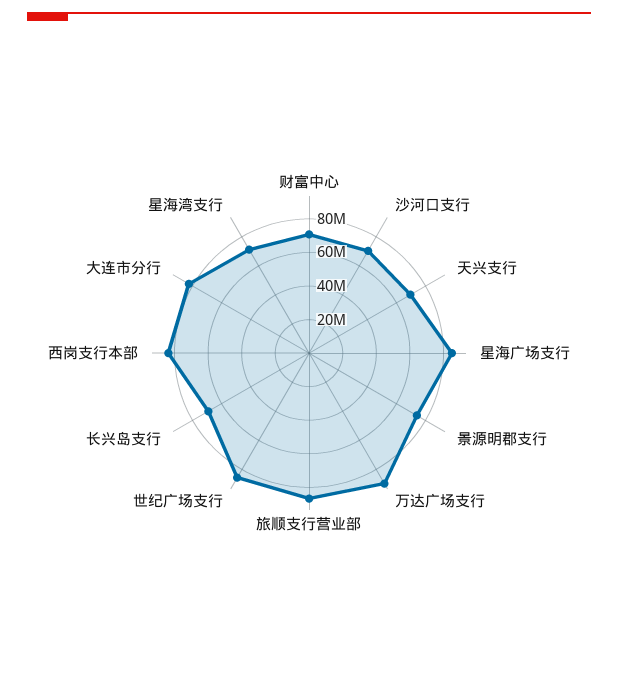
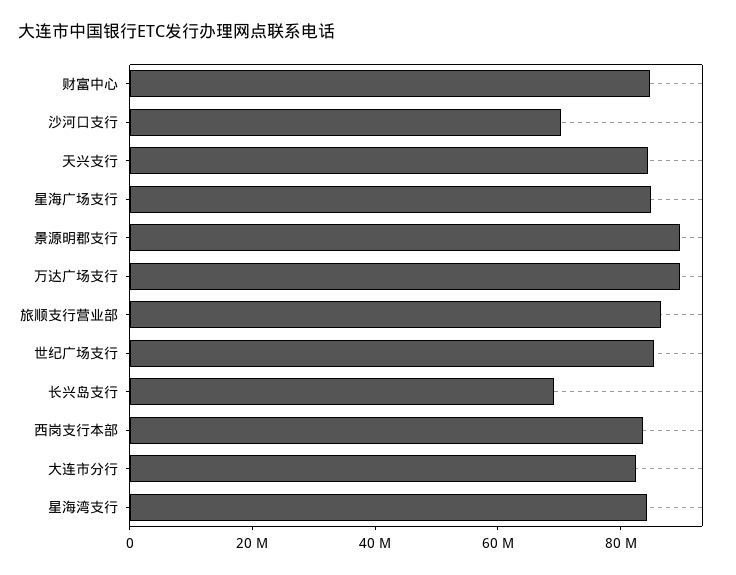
  {
-   "财富中心": 70000000,
+   "财富中心": 85000000,
    "沙河口支行": 70000000,
-   "天兴支行": 70000000,
+   "天兴支行": 85000000,
    "星海广场支行": 85000000,
-   "景源明郡支行": 75000000,
+   "景源明郡支行": 90000000,
    "万达广场支行": 90000000,
    "旅顺支行营业部": 85000000,
    "世纪广场支行": 85000000,
    "长兴岛支行": 70000000,
    "西岗支行本部": 85000000,
    "大连市分行": 85000000,
-   "星海湾支行": 70000000
+   "星海湾支行": 85000000
  }

